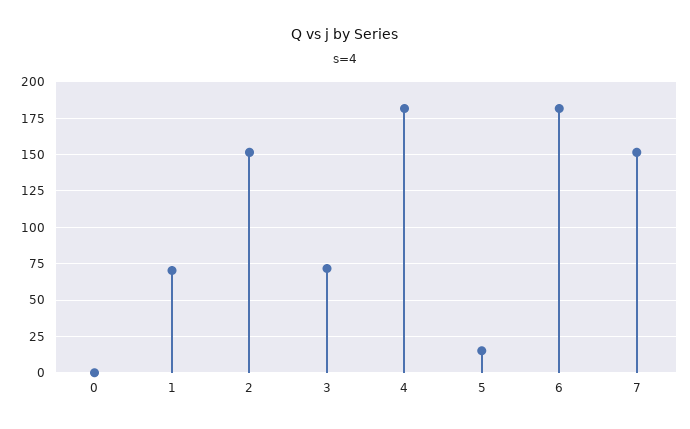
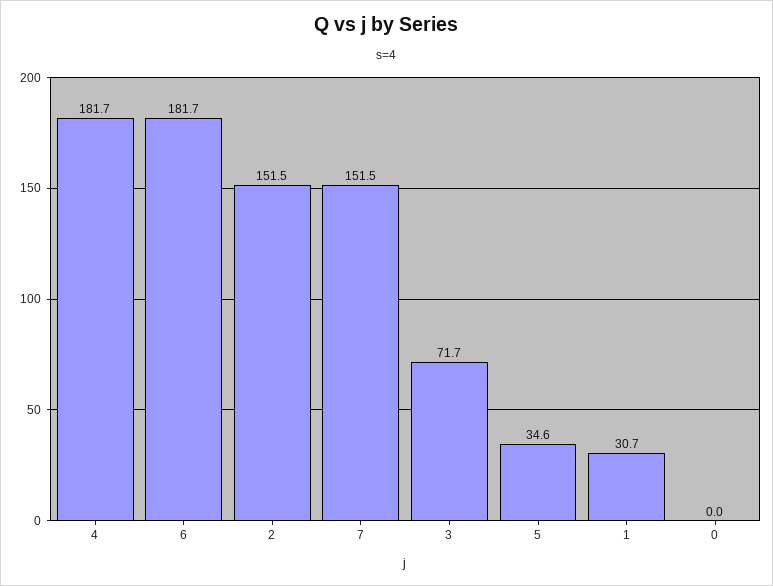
  {
    "0": 0,
-   "1": 70,
+   "1": 30.7,
    "2": 151.5,
    "3": 71.7,
    "4": 181.7,
-   "5": 15,
+   "5": 34.6,
    "6": 181.7,
    "7": 151.5
  }

